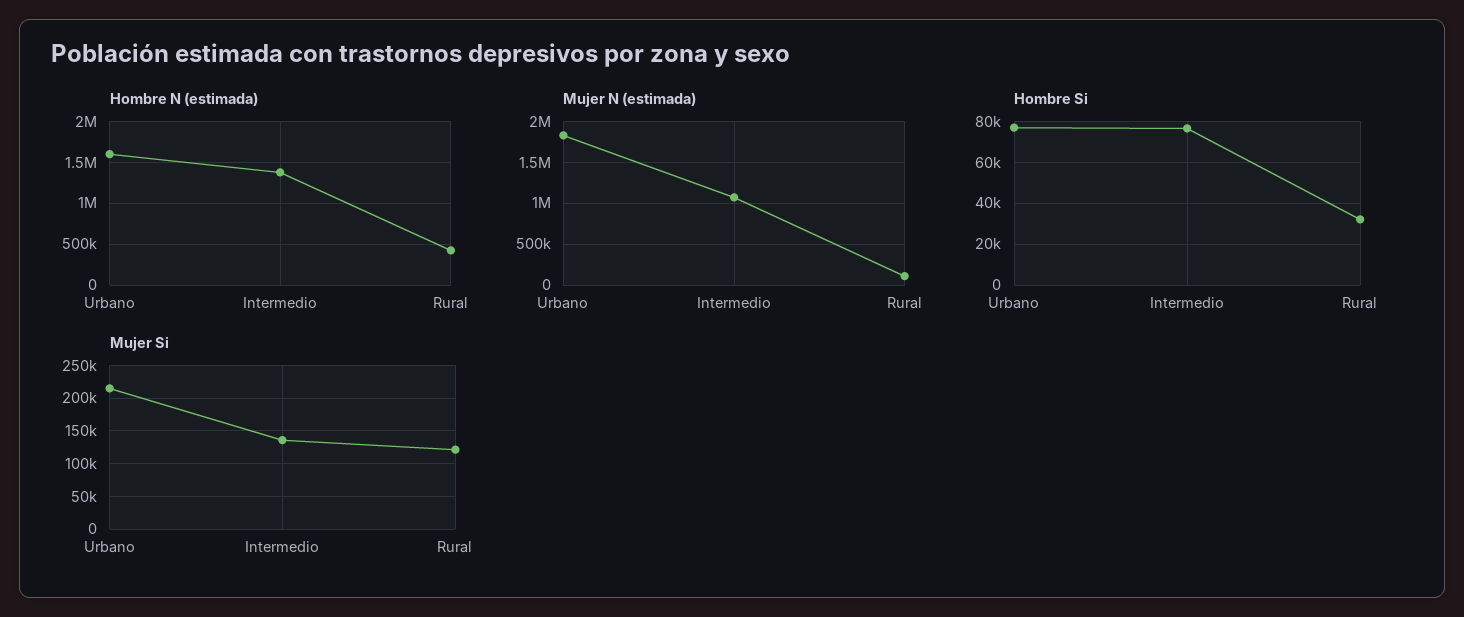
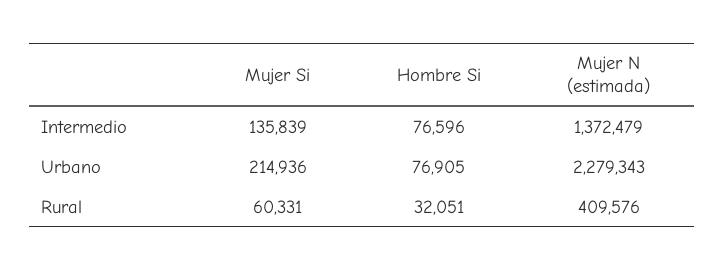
  {
-   "Hombre N (estimada)": {
-     "Urbano": 1600000,
-     "Intermedio": 1400000,
-     "Rural": 400000
-   },
    "Mujer N (estimada)": {
-     "Urbano": 1800000,
+     "Urbano": 2279343,
-     "Intermedio": 1100000,
+     "Intermedio": 1372479,
-     "Rural": 100000
+     "Rural": 409576
    },
    "Hombre Si": {
      "Urbano": 76905,
      "Intermedio": 76596,
      "Rural": 32051
    },
    "Mujer Si": {
      "Urbano": 214936,
      "Intermedio": 135839,
-     "Rural": 120000
+     "Rural": 60331
    }
  }

